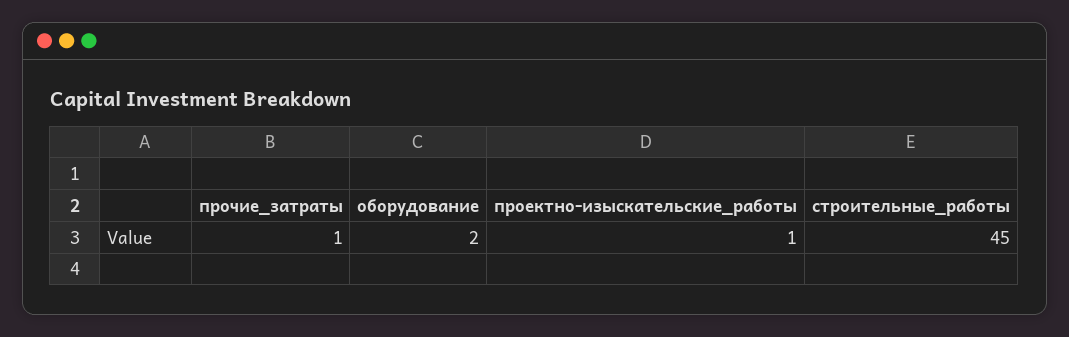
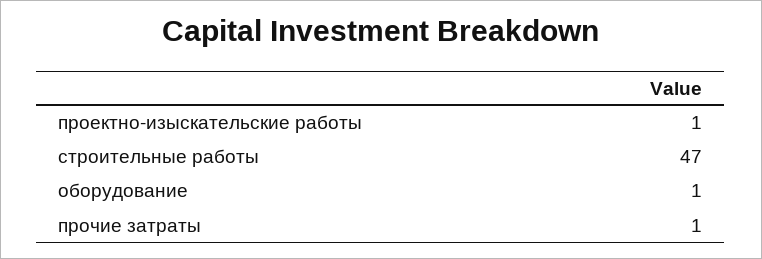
  {
    "прочие_затраты": 1,
-   "оборудование": 2,
+   "оборудование": 1,
    "проектно-изыскательские_работы": 1,
-   "строительные_работы": 45
+   "строительные_работы": 47
  }

